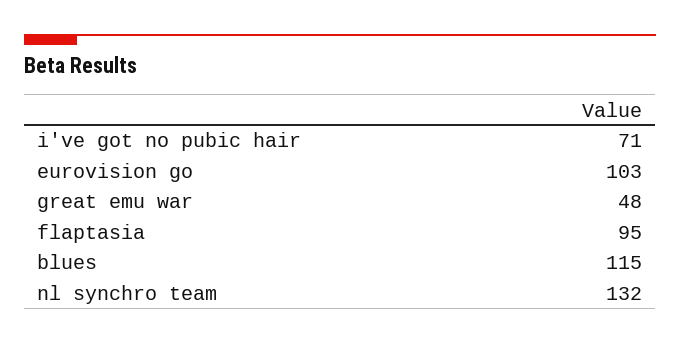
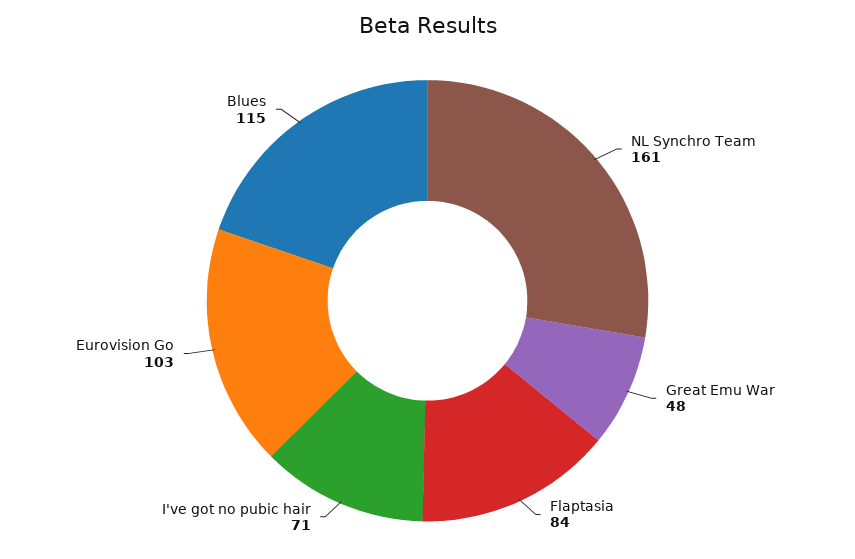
  {
    "i've got no pubic hair": 71,
    "eurovision go": 103,
    "great emu war": 48,
-   "flaptasia": 95,
+   "flaptasia": 84,
    "blues": 115,
-   "nl synchro team": 132
+   "nl synchro team": 161
  }

